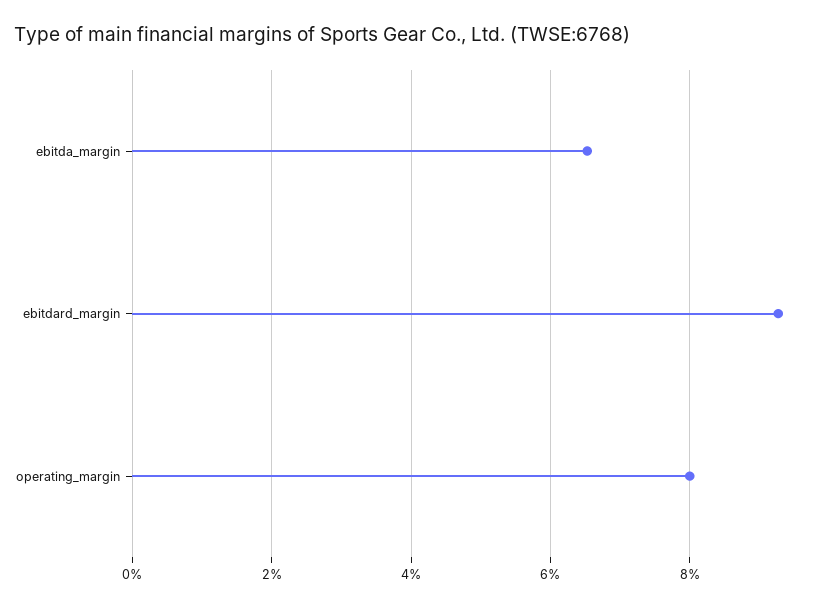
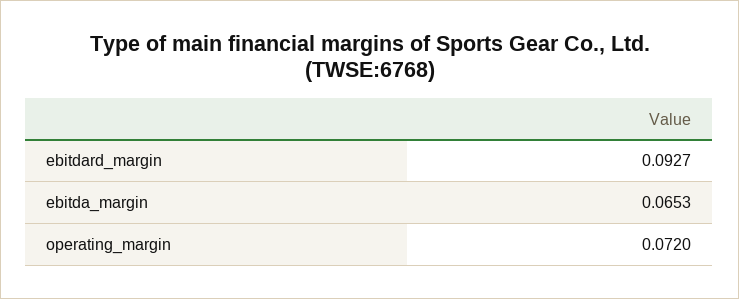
  {
    "ebitda_margin": 0.0653,
    "ebitdard_margin": 0.0927,
-   "operating_margin": 0.08
+   "operating_margin": 0.072
  }

